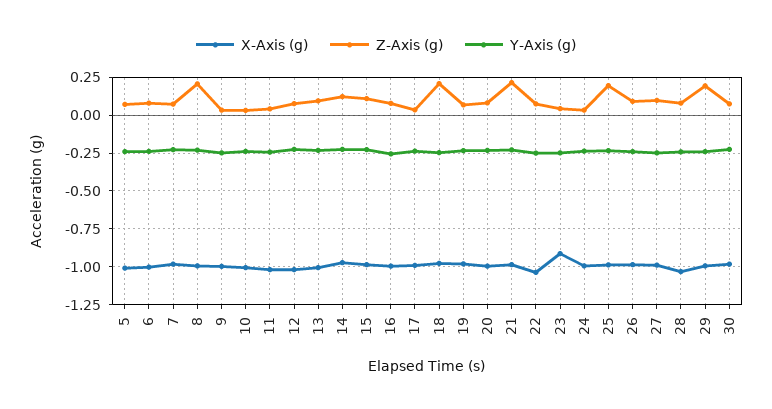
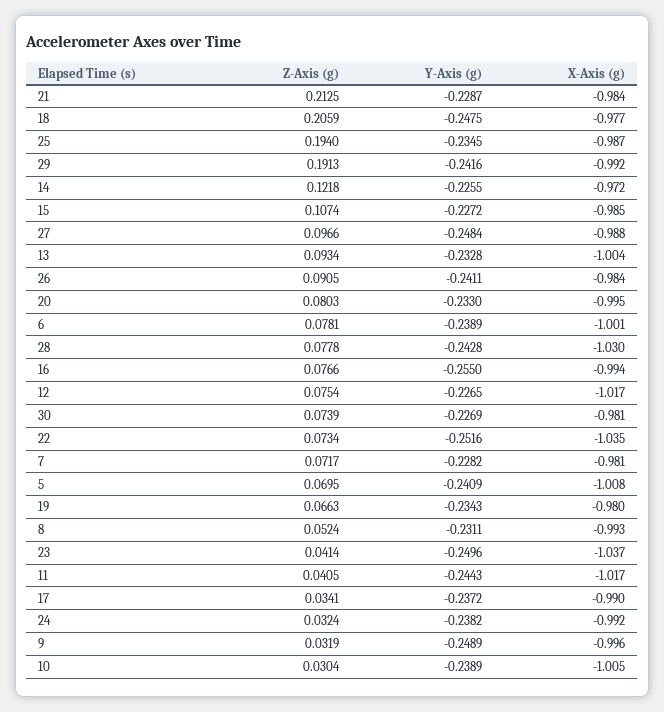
  {
    "X-Axis (g)": {
      "5": -1.008,
      "6": -1.001,
      "7": -0.981,
      "8": -0.993,
      "9": -0.996,
      "10": -1.005,
      "11": -1.017,
      "12": -1.017,
      "13": -1.004,
      "14": -0.972,
      "15": -0.985,
      "16": -0.994,
      "17": -0.99,
      "18": -0.977,
      "19": -0.98,
      "20": -0.995,
      "21": -0.984,
      "22": -1.035,
-     "23": -0.9,
+     "23": -1.037,
      "24": -0.992,
      "25": -0.987,
      "26": -0.984,
      "27": -0.988,
      "28": -1.03,
      "29": -0.992,
      "30": -0.981
    },
    "Z-Axis (g)": {
      "5": 0.0695,
      "6": 0.0781,
      "7": 0.0717,
-     "8": 0.2,
+     "8": 0.0524,
      "9": 0.0319,
      "10": 0.0304,
      "11": 0.0405,
      "12": 0.0754,
      "13": 0.0934,
      "14": 0.1218,
      "15": 0.1074,
      "16": 0.0766,
      "17": 0.0341,
      "18": 0.2059,
      "19": 0.0663,
      "20": 0.0803,
      "21": 0.2125,
      "22": 0.0734,
      "23": 0.0414,
      "24": 0.0324,
      "25": 0.194,
      "26": 0.0905,
      "27": 0.0966,
      "28": 0.0778,
      "29": 0.1913,
      "30": 0.0739
    },
    "Y-Axis (g)": {
      "5": -0.2409,
      "6": -0.2389,
      "7": -0.2282,
      "8": -0.2311,
      "9": -0.2489,
      "10": -0.2389,
      "11": -0.2443,
      "12": -0.2265,
      "13": -0.2328,
      "14": -0.2255,
      "15": -0.2272,
      "16": -0.255,
      "17": -0.2372,
      "18": -0.2475,
      "19": -0.2343,
      "20": -0.233,
      "21": -0.2287,
      "22": -0.2516,
      "23": -0.2496,
      "24": -0.2382,
      "25": -0.2345,
      "26": -0.2411,
      "27": -0.2484,
      "28": -0.2428,
      "29": -0.2416,
      "30": -0.2269
    }
  }

